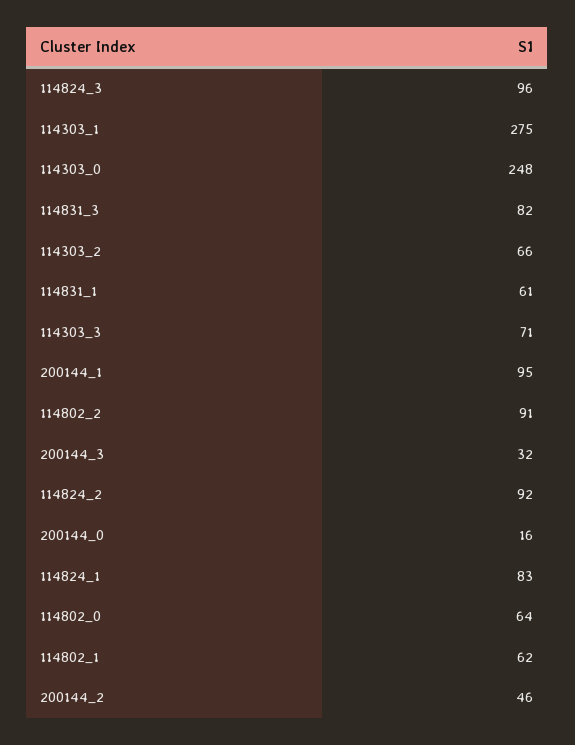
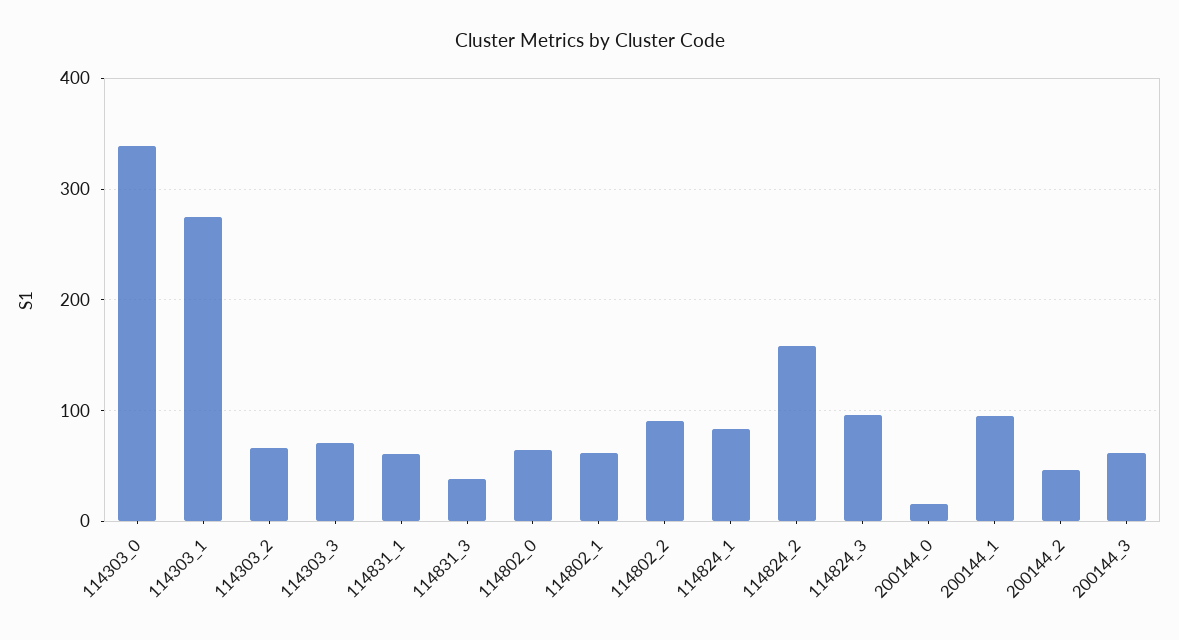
  {
    "114824_3": 96,
    "114303_1": 275,
-   "114303_0": 248,
+   "114303_0": 340,
-   "114831_3": 82,
+   "114831_3": 40,
    "114303_2": 66,
    "114831_1": 61,
    "114303_3": 71,
    "200144_1": 95,
    "114802_2": 91,
-   "200144_3": 32,
+   "200144_3": 60,
-   "114824_2": 92,
+   "114824_2": 160,
    "200144_0": 16,
    "114824_1": 83,
    "114802_0": 64,
    "114802_1": 62,
    "200144_2": 46
  }

